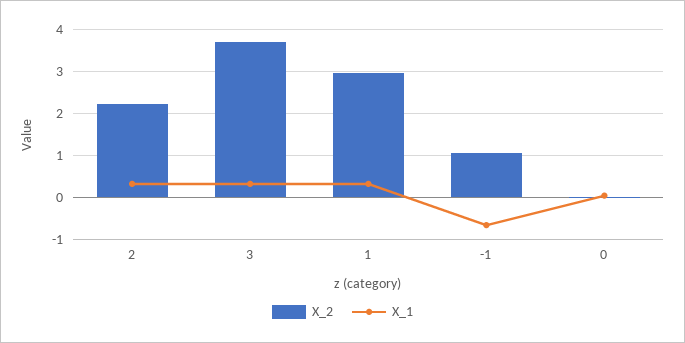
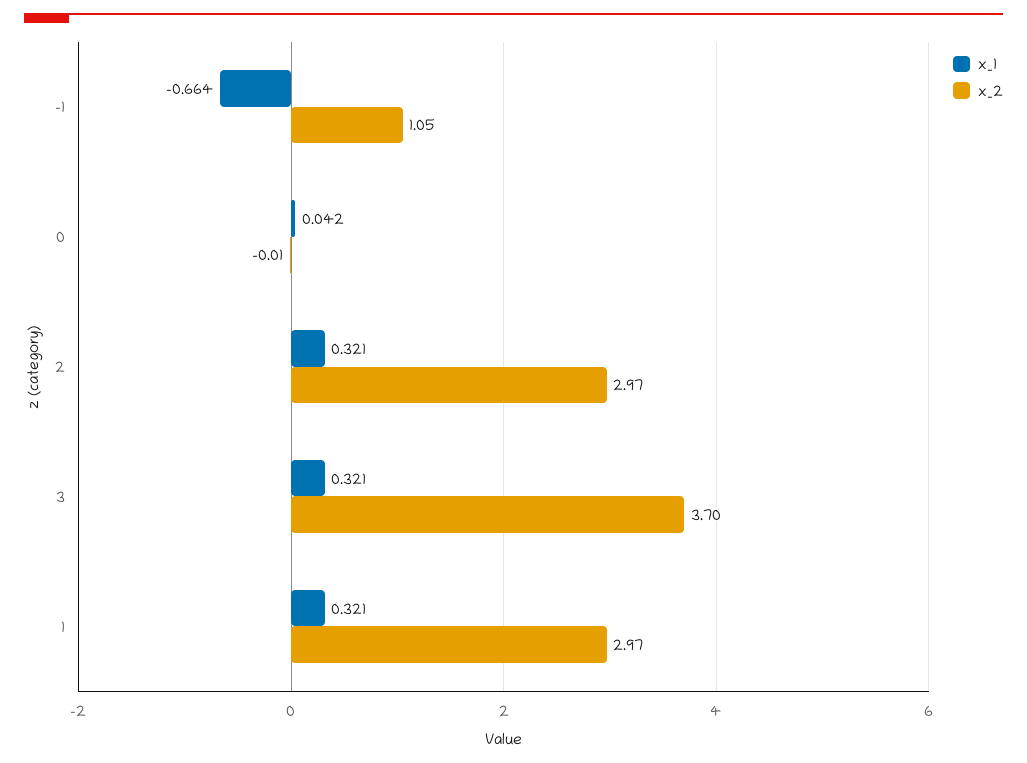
  {
    "X_2": {
-     "2": 2.2,
+     "2": 2.97,
      "3": 3.7,
      "1": 2.97,
      "-1": 1.05,
      "0": -0.01
    },
    "X_1": {
      "2": 0.321,
      "3": 0.321,
      "1": 0.321,
      "-1": -0.664,
      "0": 0.042
    }
  }

